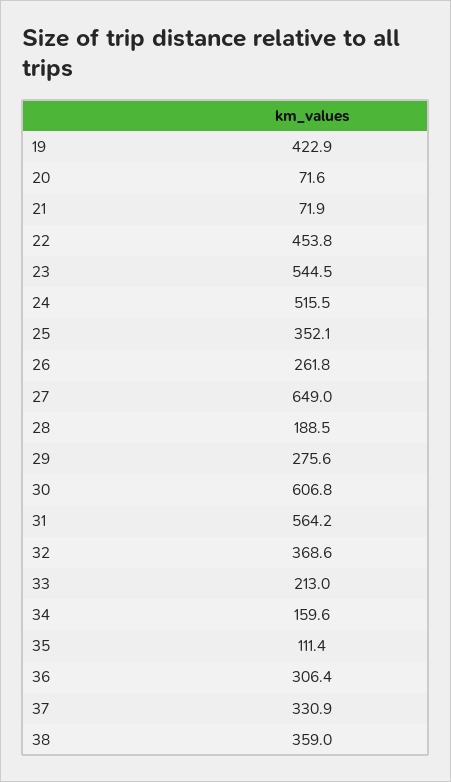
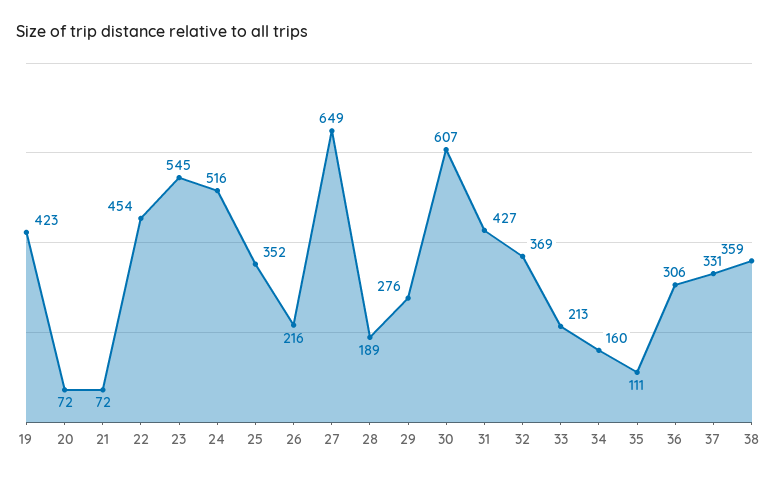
  {
    "19": 422.9,
    "20": 71.6,
    "21": 71.9,
    "22": 453.8,
    "23": 544.5,
    "24": 515.5,
    "25": 352.1,
-   "26": 261.8,
+   "26": 216,
    "27": 649,
    "28": 188.5,
    "29": 275.6,
    "30": 606.8,
-   "31": 564.2,
+   "31": 427,
    "32": 368.6,
    "33": 213,
    "34": 159.6,
    "35": 111.4,
    "36": 306.4,
    "37": 330.9,
    "38": 359
  }

